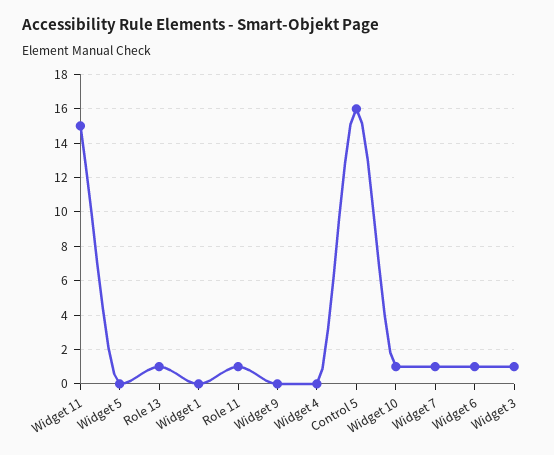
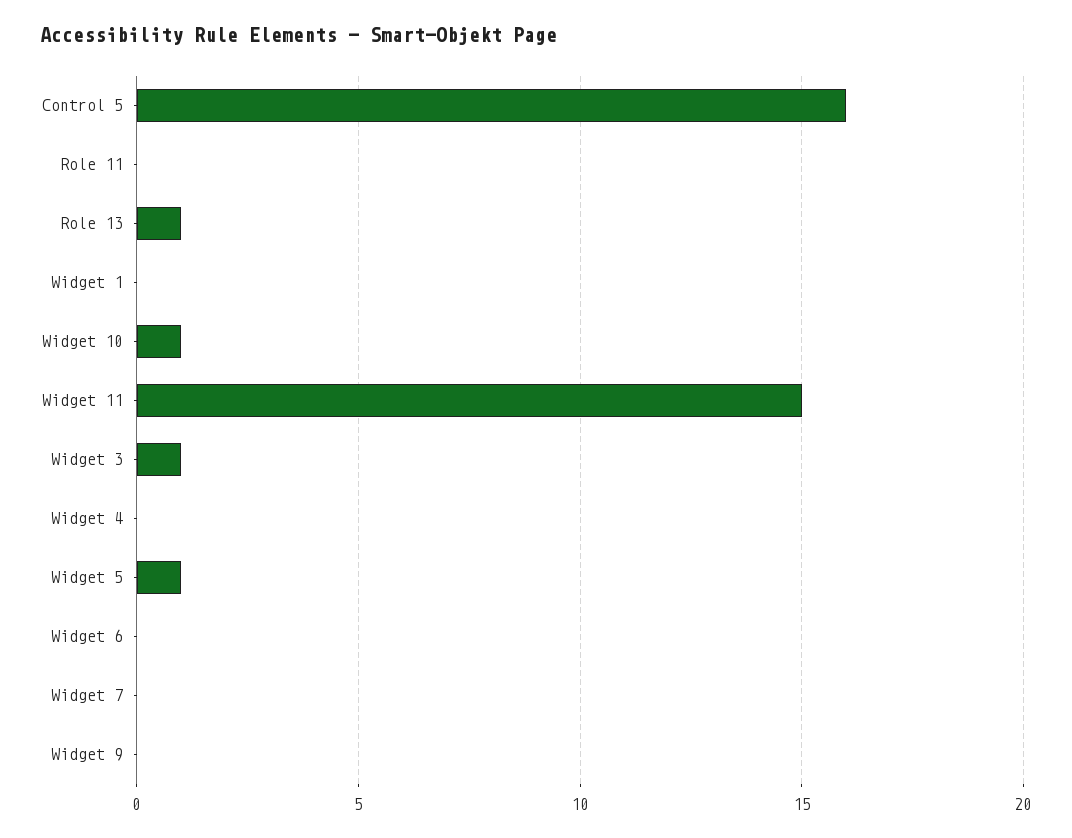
  {
    "Widget 11": 15,
-   "Widget 5": 0,
+   "Widget 5": 1,
    "Role 13": 1,
    "Widget 1": 0,
-   "Role 11": 1,
+   "Role 11": 0,
    "Widget 9": 0,
    "Widget 4": 0,
    "Control 5": 16,
    "Widget 10": 1,
-   "Widget 7": 1,
+   "Widget 7": 0,
-   "Widget 6": 1,
+   "Widget 6": 0,
    "Widget 3": 1
  }

